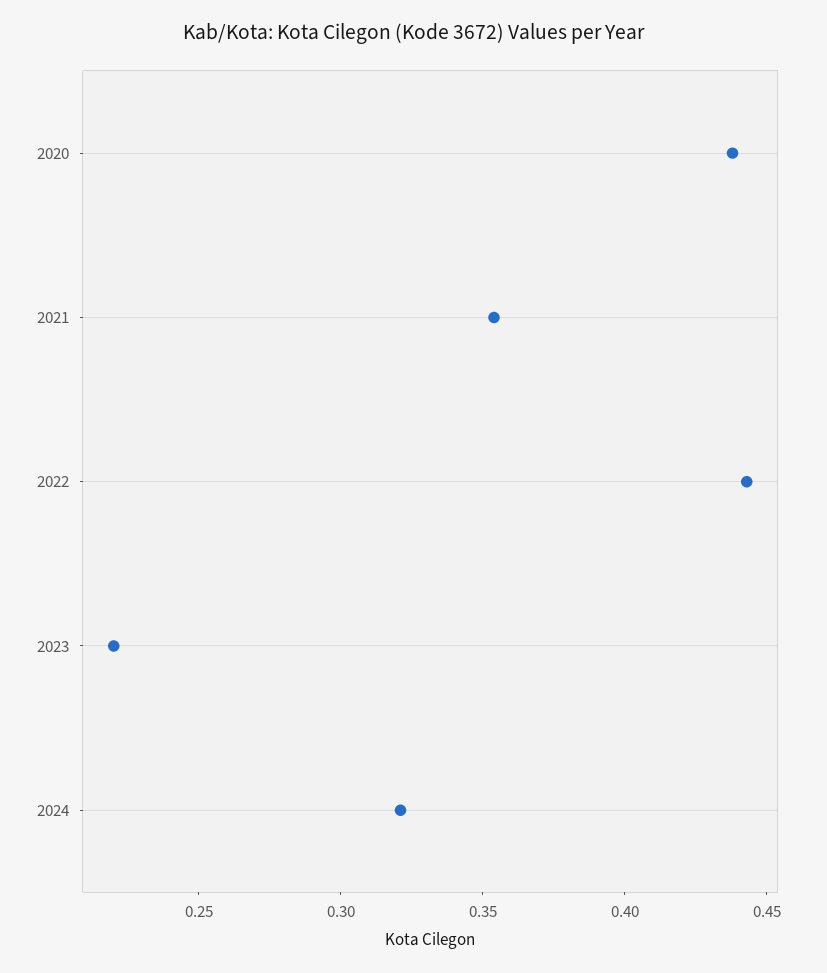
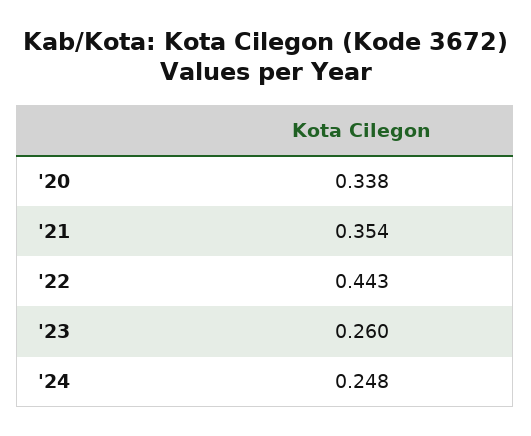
  {
-   "2020": 0.44,
+   "2020": 0.338,
    "2021": 0.354,
    "2022": 0.443,
-   "2023": 0.22,
+   "2023": 0.26,
-   "2024": 0.32
+   "2024": 0.248
  }

